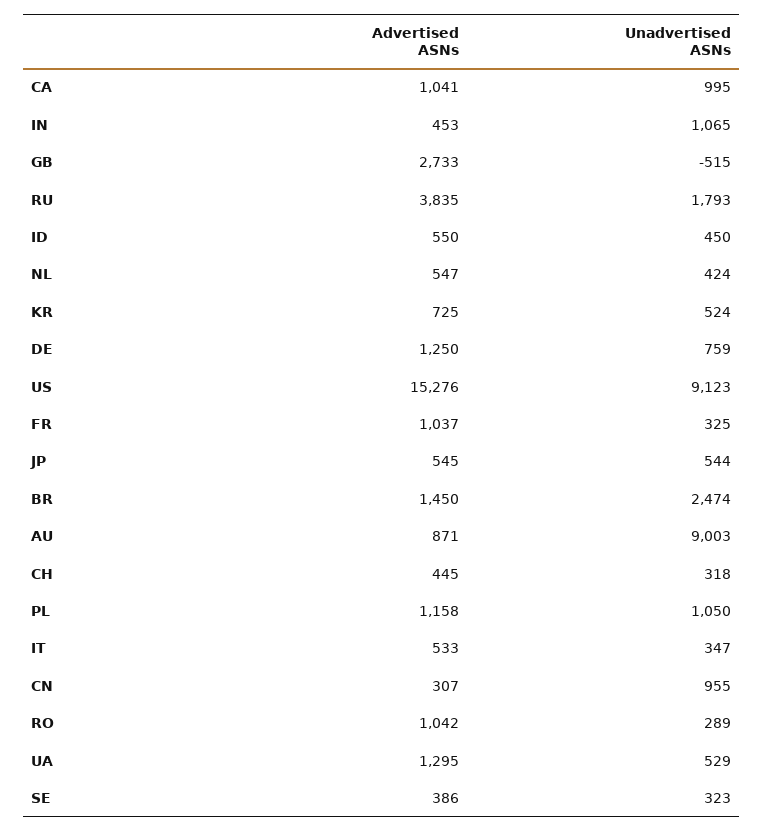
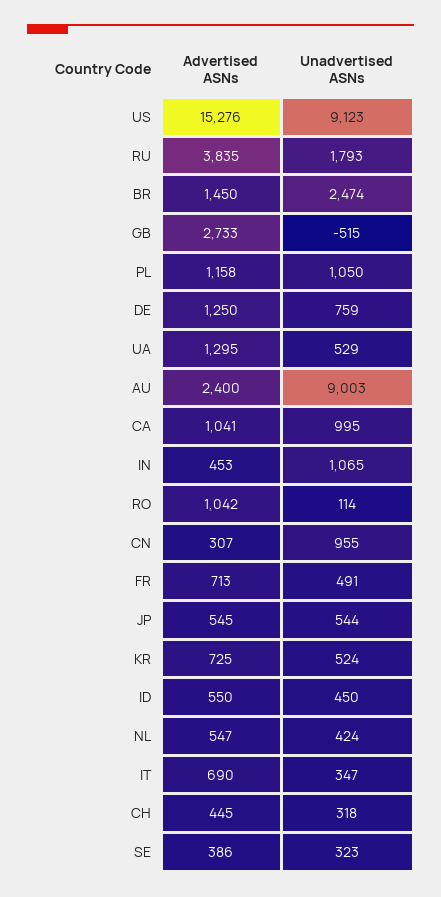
  {
    "Advertised ASNs": {
      "CA": 1041,
      "IN": 453,
      "GB": 2733,
      "RU": 3835,
      "ID": 550,
      "NL": 547,
      "KR": 725,
      "DE": 1250,
      "US": 15276,
-     "FR": 1037,
+     "FR": 713,
      "JP": 545,
      "BR": 1450,
-     "AU": 871,
+     "AU": 2400,
      "CH": 445,
      "PL": 1158,
-     "IT": 533,
+     "IT": 690,
      "CN": 307,
      "RO": 1042,
      "UA": 1295,
      "SE": 386
    },
    "Unadvertised ASNs": {
      "CA": 995,
      "IN": 1065,
      "GB": -515,
      "RU": 1793,
      "ID": 450,
      "NL": 424,
      "KR": 524,
      "DE": 759,
      "US": 9123,
-     "FR": 325,
+     "FR": 491,
      "JP": 544,
      "BR": 2474,
      "AU": 9003,
      "CH": 318,
      "PL": 1050,
      "IT": 347,
      "CN": 955,
-     "RO": 289,
+     "RO": 114,
      "UA": 529,
      "SE": 323
    }
  }

